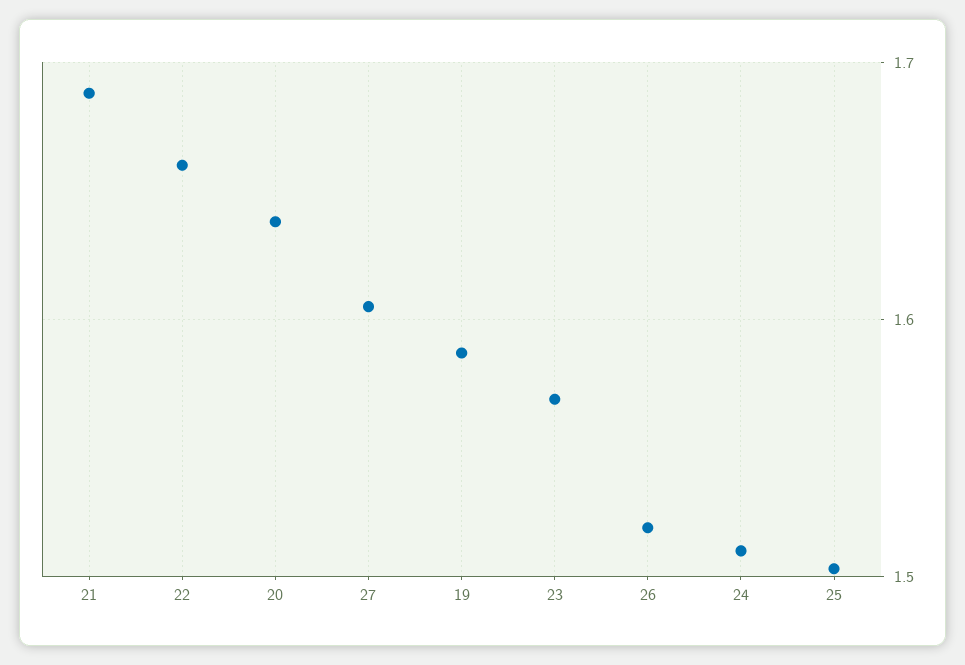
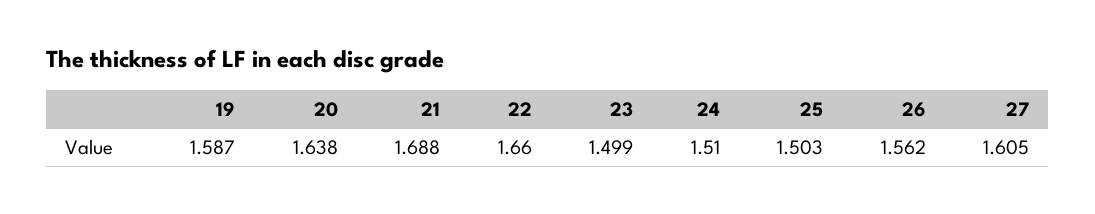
  {
    "21": 1.688,
    "22": 1.66,
    "20": 1.638,
    "27": 1.605,
    "19": 1.587,
-   "23": 1.57,
+   "23": 1.499,
-   "26": 1.52,
+   "26": 1.562,
    "24": 1.51,
    "25": 1.503
  }

